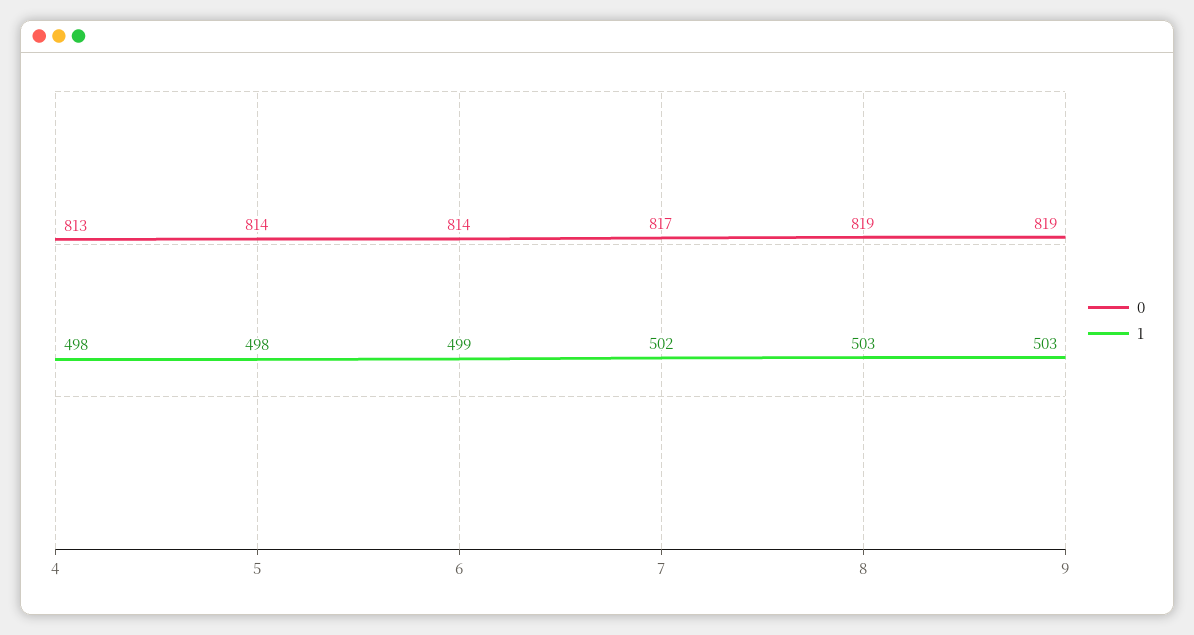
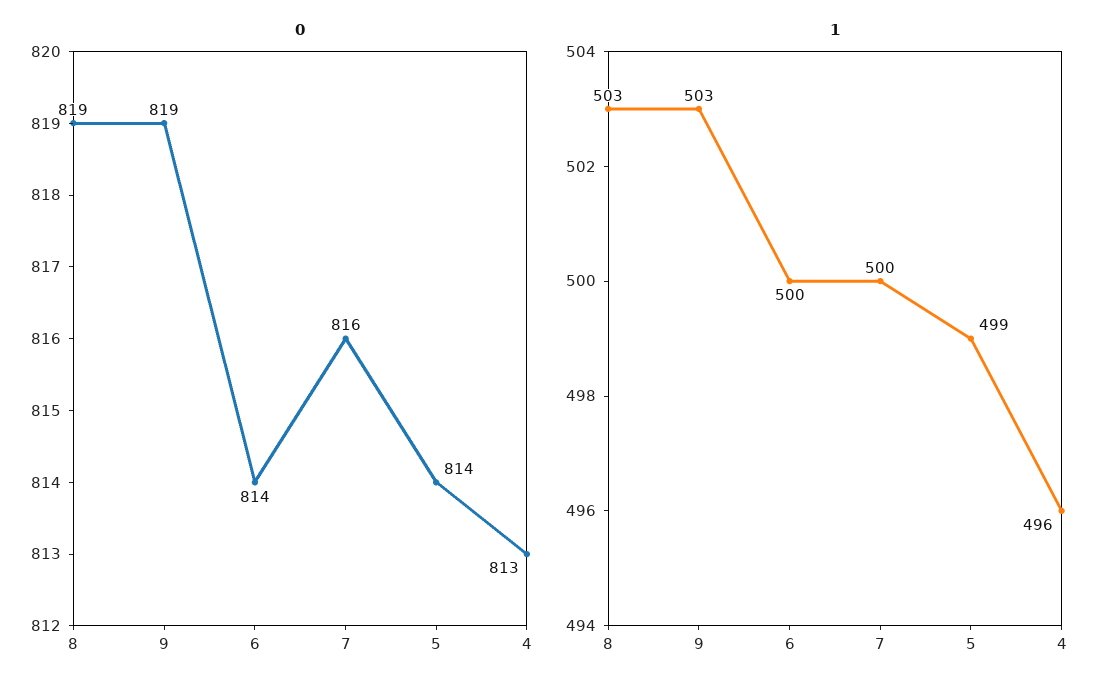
  {
    "0": {
      "4": 813,
      "5": 814,
      "6": 814,
-     "7": 817,
+     "7": 816,
      "8": 819,
      "9": 819
    },
    "1": {
-     "4": 498,
+     "4": 496,
-     "5": 498,
+     "5": 499,
-     "6": 499,
+     "6": 500,
-     "7": 502,
+     "7": 500,
      "8": 503,
      "9": 503
    }
  }

